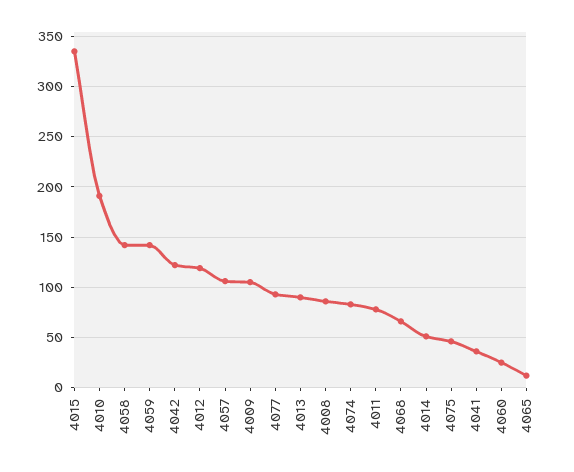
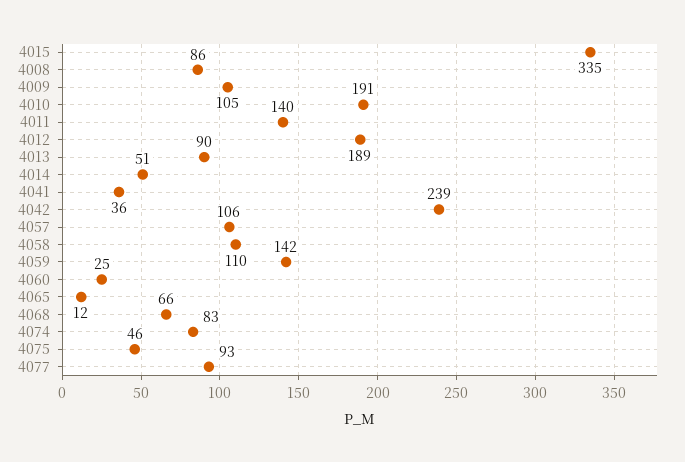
  {
    "4015": 335,
    "4010": 191,
-   "4058": 140,
+   "4058": 110,
    "4059": 142,
-   "4042": 120,
+   "4042": 239,
-   "4012": 120,
+   "4012": 189,
    "4057": 106,
    "4009": 105,
    "4077": 93,
    "4013": 90,
    "4008": 86,
    "4074": 83,
-   "4011": 80,
+   "4011": 140,
    "4068": 66,
    "4014": 51,
    "4075": 46,
    "4041": 36,
    "4060": 25,
    "4065": 12
  }

